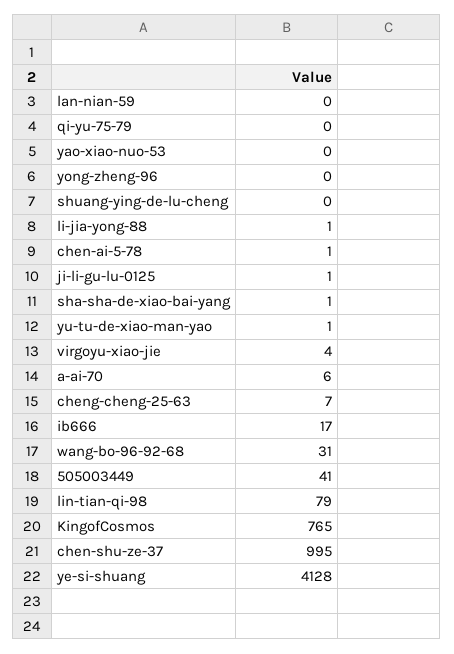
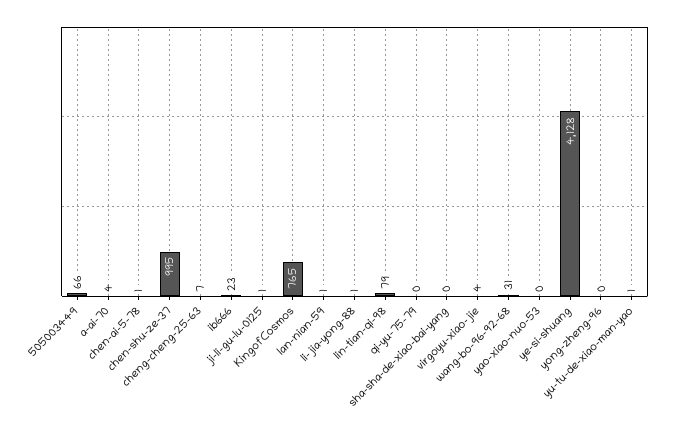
  {
-   "lan-nian-59": 0,
+   "lan-nian-59": 1,
    "qi-yu-75-79": 0,
    "yao-xiao-nuo-53": 0,
    "yong-zheng-96": 0,
-   "shuang-ying-de-lu-cheng": 0,
    "li-jia-yong-88": 1,
    "chen-ai-5-78": 1,
    "ji-li-gu-lu-0125": 1,
-   "sha-sha-de-xiao-bai-yang": 1,
+   "sha-sha-de-xiao-bai-yang": 0,
    "yu-tu-de-xiao-man-yao": 1,
    "virgoyu-xiao-jie": 4,
-   "a-ai-70": 6,
+   "a-ai-70": 4,
    "cheng-cheng-25-63": 7,
-   "ib666": 17,
+   "ib666": 23,
    "wang-bo-96-92-68": 31,
-   "505003449": 41,
+   "505003449": 66,
    "lin-tian-qi-98": 79,
    "KingofCosmos": 765,
    "chen-shu-ze-37": 995,
    "ye-si-shuang": 4128
  }

